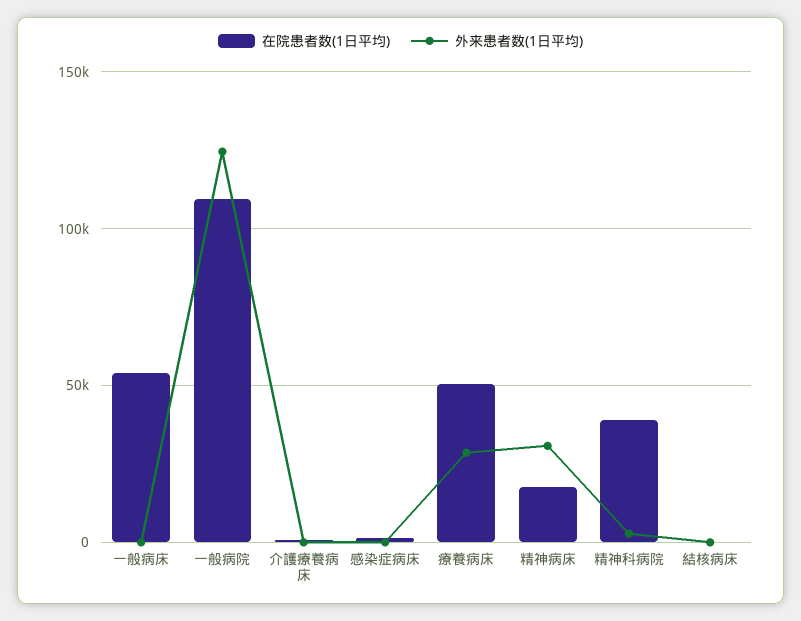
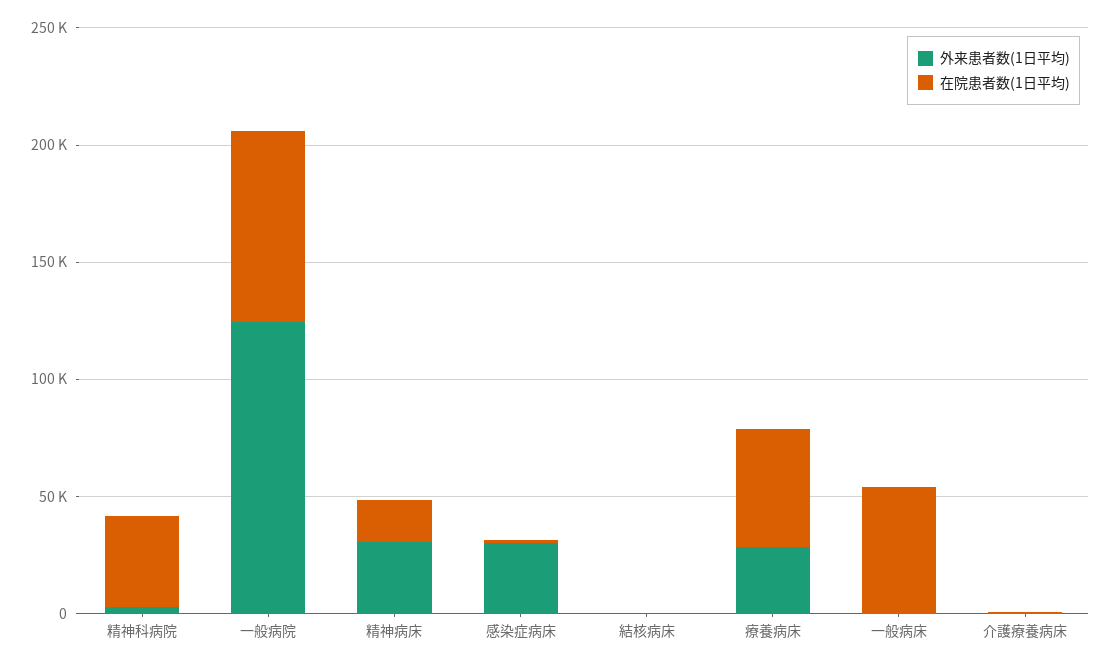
  {
    "在院患者数(1日平均)": {
      "一般病床": 55000,
-     "一般病院": 110000,
+     "一般病院": 80000,
      "介護療養病床": 0,
      "感染症病床": 0,
      "療養病床": 50000,
      "精神病床": 20000,
      "精神科病院": 40000,
      "結核病床": 0
    },
    "外来患者数(1日平均)": {
      "一般病床": 0,
      "一般病院": 125000,
      "介護療養病床": 0,
-     "感染症病床": 0,
+     "感染症病床": 30000,
      "療養病床": 30000,
      "精神病床": 30000,
      "精神科病院": 5000,
      "結核病床": 0
    }
  }

